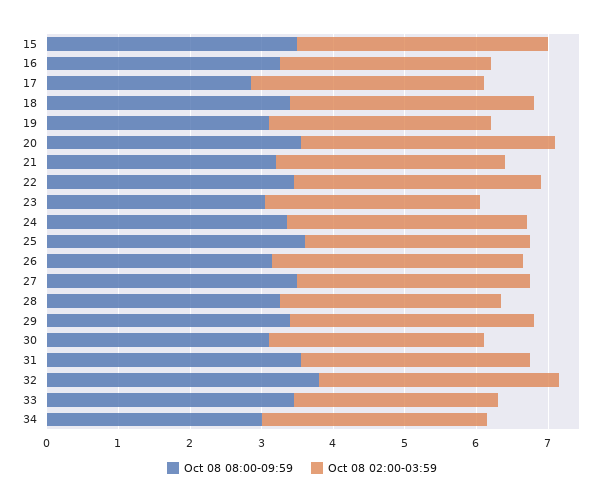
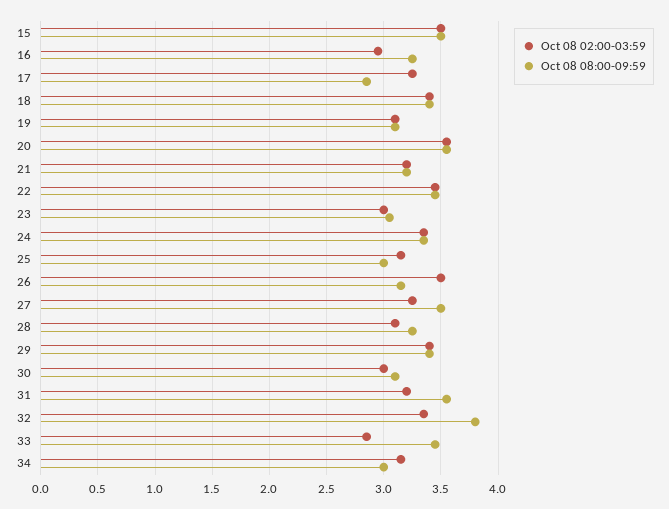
  {
    "Oct 08 08:00-09:59": {
      "15": 3.5,
      "16": 3.3,
      "17": 2.9,
      "18": 3.4,
      "19": 3.1,
      "20": 3.6,
      "21": 3.2,
      "22": 3.5,
      "23": 3.1,
      "24": 3.4,
-     "25": 3.6,
+     "25": 3,
      "26": 3.2,
      "27": 3.5,
      "28": 3.3,
      "29": 3.4,
      "30": 3.1,
      "31": 3.6,
      "32": 3.8,
      "33": 3.5,
      "34": 3
    },
    "Oct 08 02:00-03:59": {
      "15": 3.5,
      "16": 3,
      "17": 3.3,
      "18": 3.4,
      "19": 3.1,
      "20": 3.6,
      "21": 3.2,
      "22": 3.5,
      "23": 3,
      "24": 3.4,
      "25": 3.2,
      "26": 3.5,
      "27": 3.3,
      "28": 3.1,
      "29": 3.4,
      "30": 3,
      "31": 3.2,
      "32": 3.4,
      "33": 2.9,
      "34": 3.2
    }
  }

